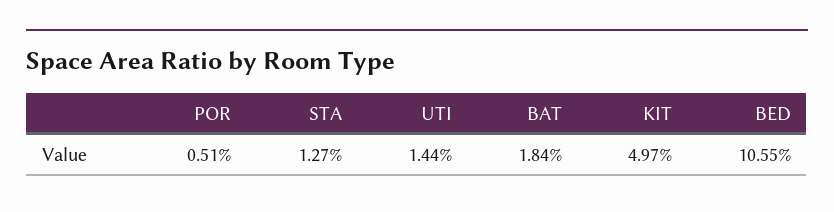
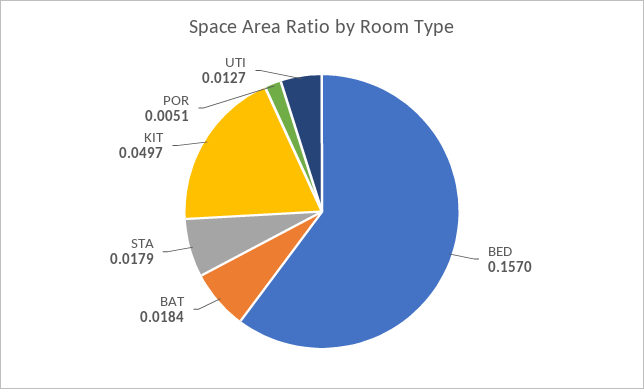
  {
    "POR": 0.0051,
-   "STA": 0.0127,
+   "STA": 0.0179,
-   "UTI": 0.0144,
+   "UTI": 0.0127,
    "BAT": 0.0184,
    "KIT": 0.0497,
-   "BED": 0.1055
+   "BED": 0.157
  }

